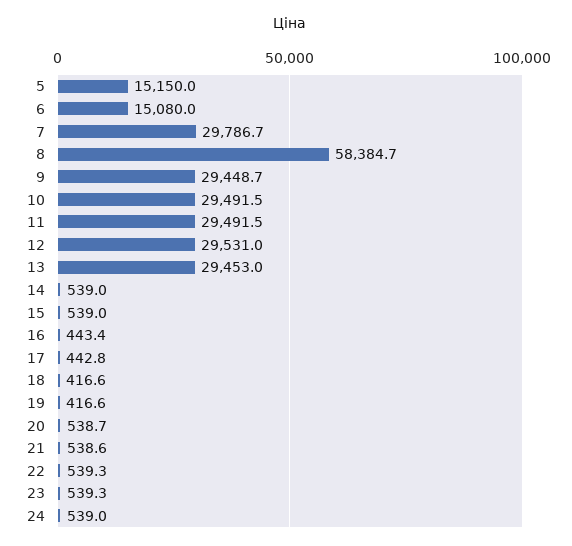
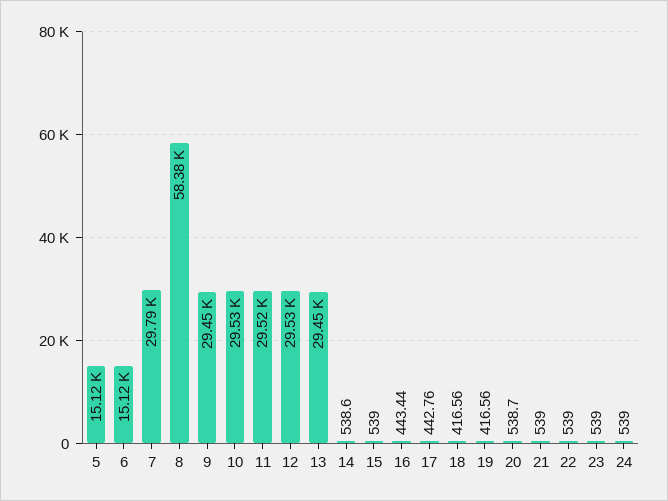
  {
-   "5": 15150,
+   "5": 15120,
-   "6": 15080,
+   "6": 15120,
    "7": 29786.7,
    "8": 58384.7,
    "9": 29448.7,
-   "10": 29491.5,
+   "10": 29530,
-   "11": 29491.5,
+   "11": 29520,
    "12": 29531,
    "13": 29453,
-   "14": 539,
+   "14": 538.6,
    "15": 539,
    "16": 443.44,
    "17": 442.76,
    "18": 416.56,
    "19": 416.56,
    "20": 538.7,
-   "21": 538.6,
+   "21": 539,
-   "22": 539.3,
+   "22": 539,
-   "23": 539.3,
+   "23": 539,
    "24": 539
  }

